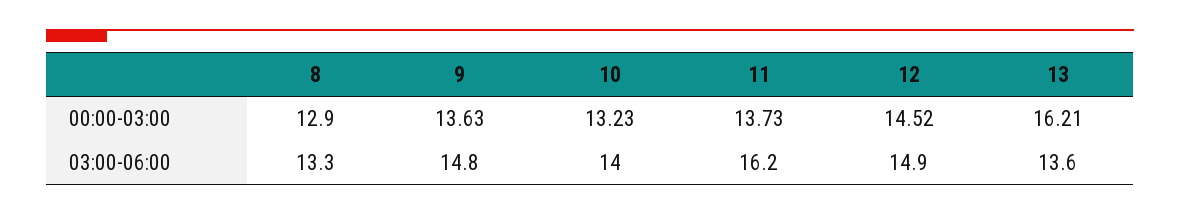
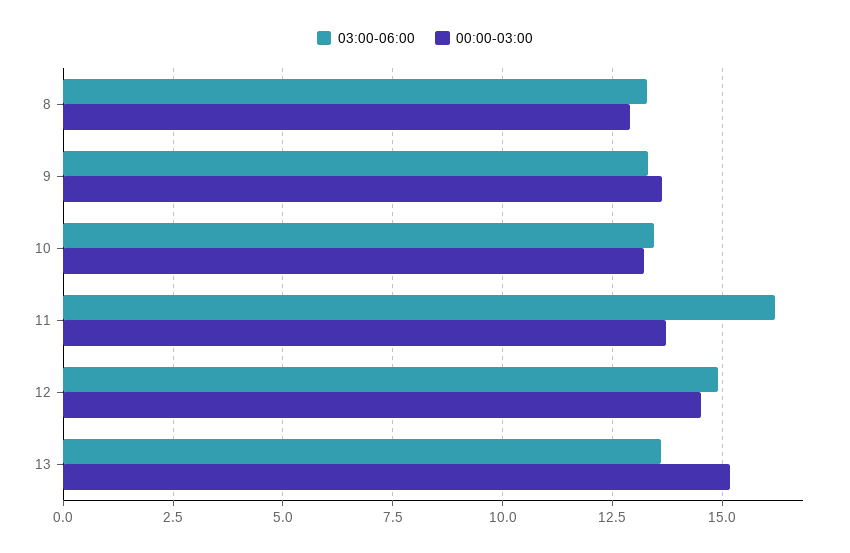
  {
    "00:00-03:00": {
      "8": 12.9,
      "9": 13.63,
      "10": 13.23,
      "11": 13.73,
      "12": 14.52,
-     "13": 16.21
+     "13": 15.25
    },
    "03:00-06:00": {
      "8": 13.3,
-     "9": 14.8,
+     "9": 13.25,
-     "10": 14,
+     "10": 13.5,
      "11": 16.2,
      "12": 14.9,
      "13": 13.6
    }
  }

